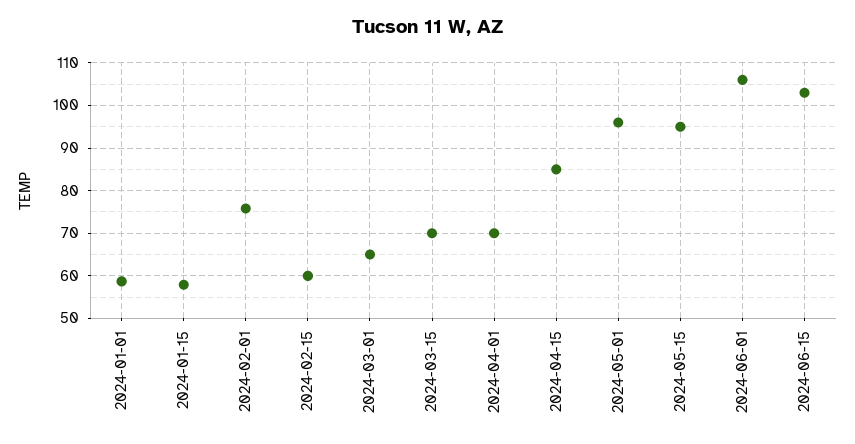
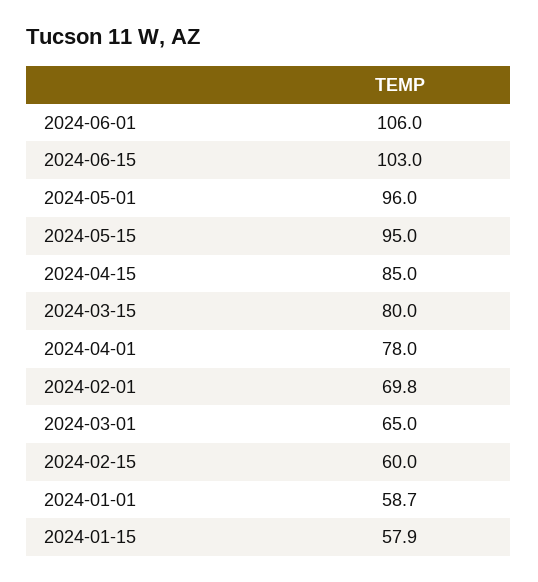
  {
    "2024-01-01": 58.7,
    "2024-01-15": 57.9,
-   "2024-02-01": 76,
+   "2024-02-01": 69.8,
    "2024-02-15": 60,
    "2024-03-01": 65,
-   "2024-03-15": 70,
+   "2024-03-15": 80,
-   "2024-04-01": 70,
+   "2024-04-01": 78,
    "2024-04-15": 85,
    "2024-05-01": 96,
    "2024-05-15": 95,
    "2024-06-01": 106,
    "2024-06-15": 103
  }

